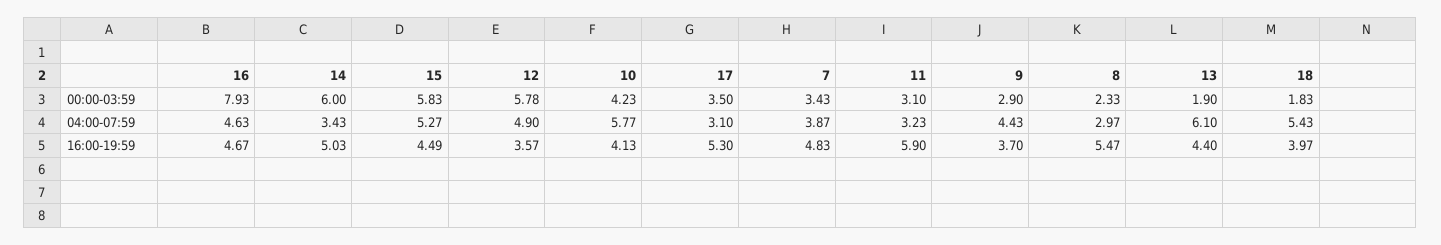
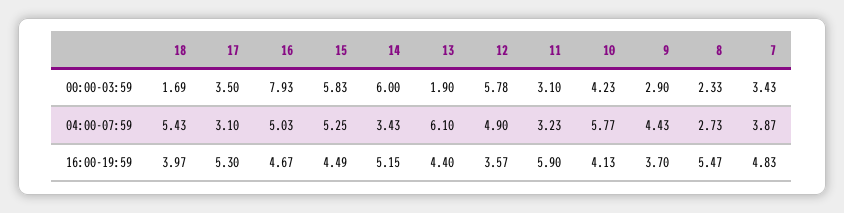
  {
    "16": {
      "00:00-03:59": 7.93,
-     "04:00-07:59": 4.63,
+     "04:00-07:59": 5.03,
      "16:00-19:59": 4.67
    },
    "14": {
      "00:00-03:59": 6,
      "04:00-07:59": 3.43,
-     "16:00-19:59": 5.03
+     "16:00-19:59": 5.15
    },
    "15": {
      "00:00-03:59": 5.83,
-     "04:00-07:59": 5.27,
+     "04:00-07:59": 5.25,
      "16:00-19:59": 4.49
    },
    "12": {
      "00:00-03:59": 5.78,
      "04:00-07:59": 4.9,
      "16:00-19:59": 3.57
    },
    "10": {
      "00:00-03:59": 4.23,
      "04:00-07:59": 5.77,
      "16:00-19:59": 4.13
    },
    "17": {
      "00:00-03:59": 3.5,
      "04:00-07:59": 3.1,
      "16:00-19:59": 5.3
    },
    "7": {
      "00:00-03:59": 3.43,
      "04:00-07:59": 3.87,
      "16:00-19:59": 4.83
    },
    "11": {
      "00:00-03:59": 3.1,
      "04:00-07:59": 3.23,
      "16:00-19:59": 5.9
    },
    "9": {
      "00:00-03:59": 2.9,
      "04:00-07:59": 4.43,
      "16:00-19:59": 3.7
    },
    "8": {
      "00:00-03:59": 2.33,
-     "04:00-07:59": 2.97,
+     "04:00-07:59": 2.73,
      "16:00-19:59": 5.47
    },
    "13": {
      "00:00-03:59": 1.9,
      "04:00-07:59": 6.1,
      "16:00-19:59": 4.4
    },
    "18": {
-     "00:00-03:59": 1.83,
+     "00:00-03:59": 1.69,
      "04:00-07:59": 5.43,
      "16:00-19:59": 3.97
    }
  }

